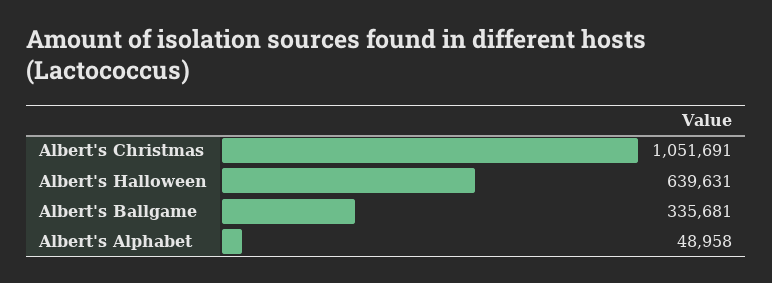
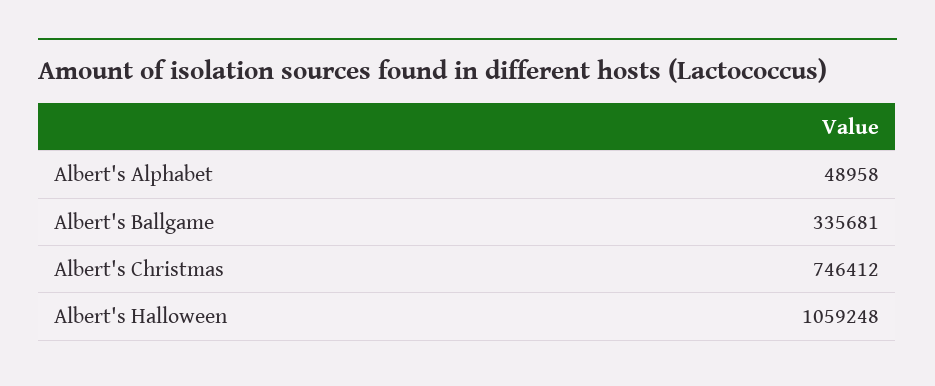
  {
-   "Albert's Christmas": 1051691,
+   "Albert's Christmas": 746412,
-   "Albert's Halloween": 639631,
+   "Albert's Halloween": 1059248,
    "Albert's Ballgame": 335681,
    "Albert's Alphabet": 48958
  }

